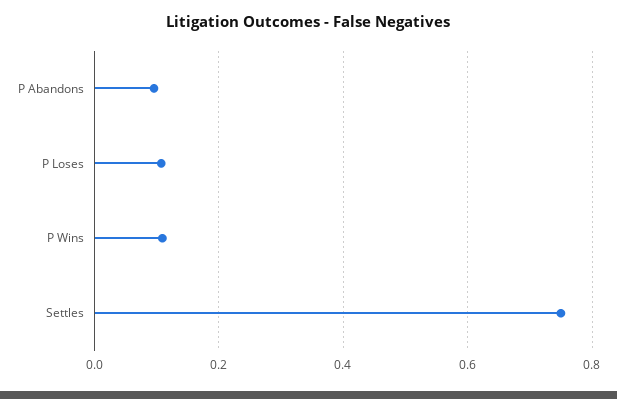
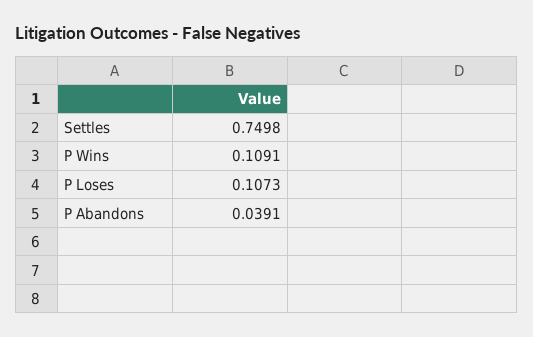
  {
-   "P Abandons": 0.1,
+   "P Abandons": 0.0391,
    "P Loses": 0.1073,
    "P Wins": 0.1091,
    "Settles": 0.7498
  }

